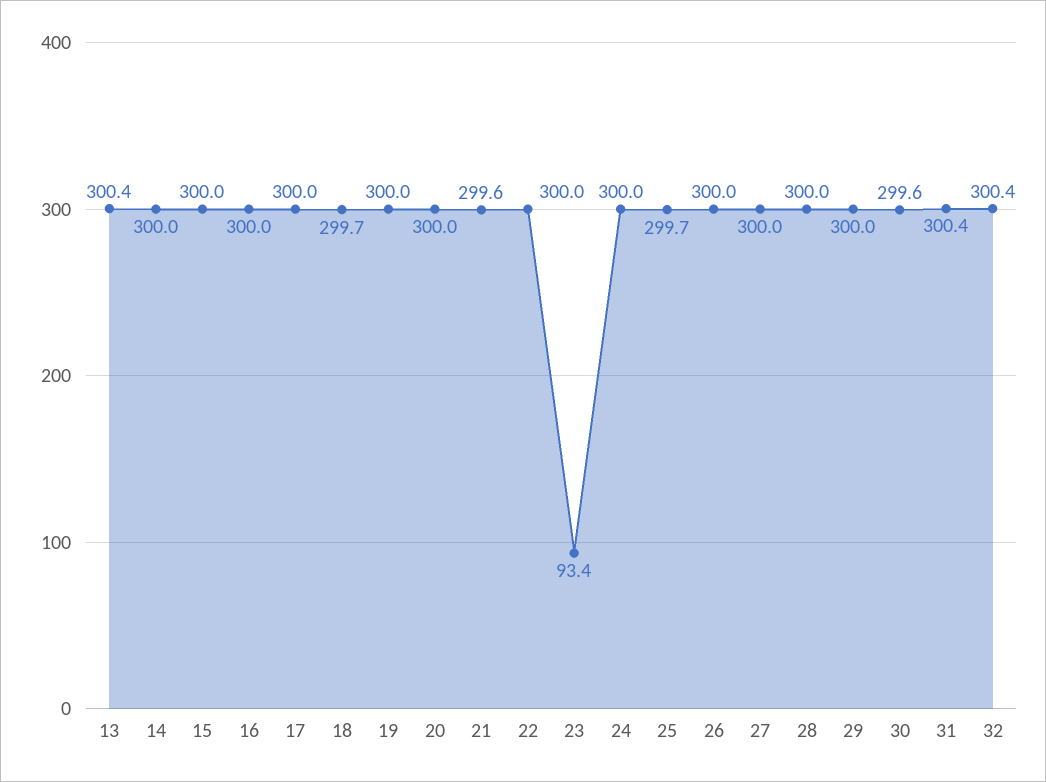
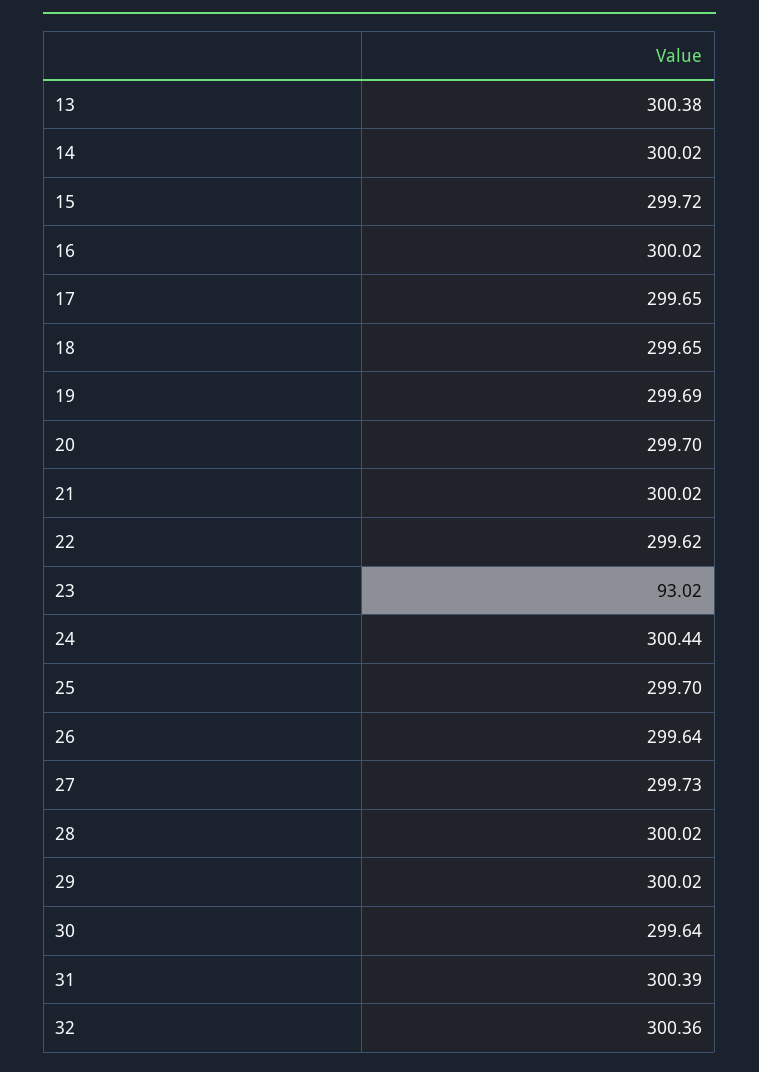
  {
    "13": 300.38,
    "14": 300.02,
-   "15": 300,
+   "15": 299.72,
    "16": 300.02,
-   "17": 300,
+   "17": 299.65,
    "18": 299.65,
-   "19": 300,
+   "19": 299.69,
-   "20": 300,
+   "20": 299.7,
-   "21": 299.6,
+   "21": 300.02,
-   "22": 300,
+   "22": 299.62,
-   "23": 93.4,
+   "23": 93.02,
-   "24": 300,
+   "24": 300.44,
    "25": 299.7,
-   "26": 300,
+   "26": 299.64,
-   "27": 300,
+   "27": 299.73,
    "28": 300.02,
    "29": 300.02,
    "30": 299.64,
    "31": 300.39,
    "32": 300.36
  }

